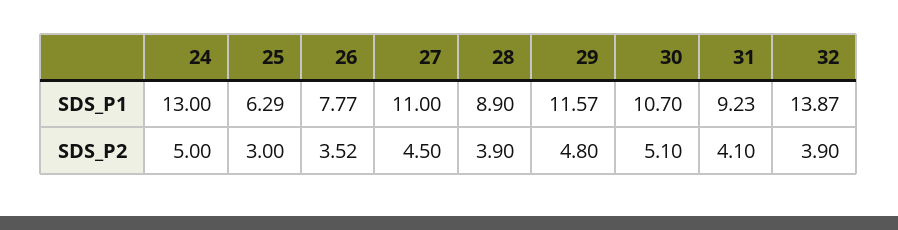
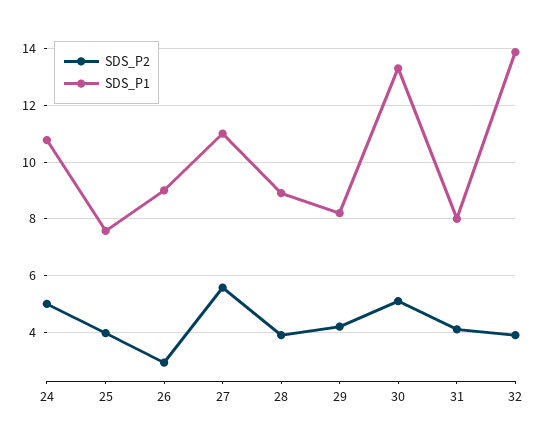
  {
    "SDS_P1": {
-     "24": 13,
+     "24": 10.75,
-     "25": 6.29,
+     "25": 7.5,
-     "26": 7.77,
+     "26": 9,
      "27": 11,
      "28": 8.9,
-     "29": 11.57,
+     "29": 8.25,
-     "30": 10.7,
+     "30": 13.25,
-     "31": 9.23,
+     "31": 8,
      "32": 13.87
    },
    "SDS_P2": {
      "24": 5,
-     "25": 3,
+     "25": 4,
-     "26": 3.52,
+     "26": 3,
-     "27": 4.5,
+     "27": 5.5,
      "28": 3.9,
-     "29": 4.8,
+     "29": 4.25,
      "30": 5.1,
      "31": 4.1,
      "32": 3.9
    }
  }

